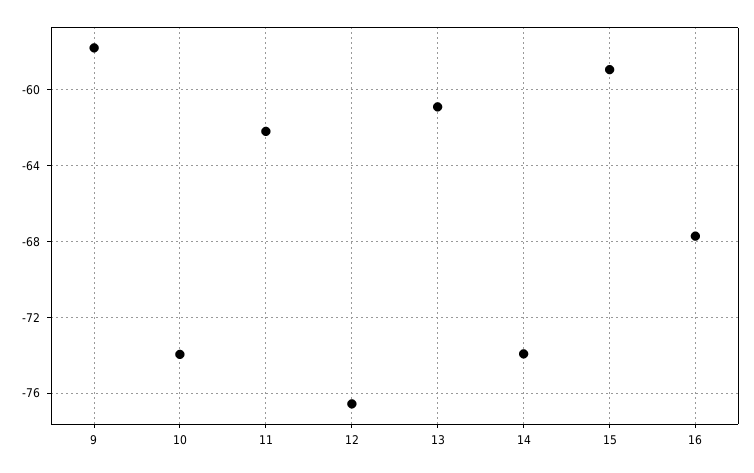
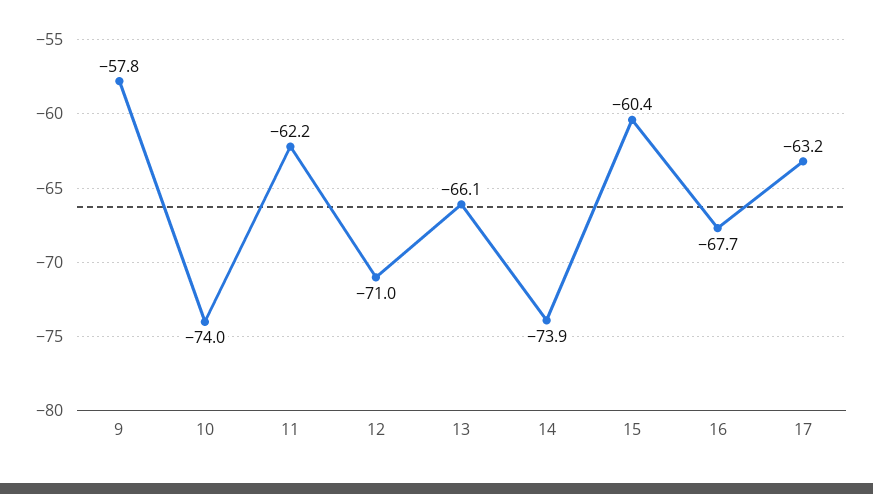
  {
    "9": -57.8,
    "10": -74,
    "11": -62.2,
-   "12": -76.5,
+   "12": -71,
-   "13": -61,
+   "13": -66.1,
    "14": -73.9,
-   "15": -59,
+   "15": -60.4,
-   "16": -67.7
+   "16": -67.7,
+   "17": -63.2
  }

